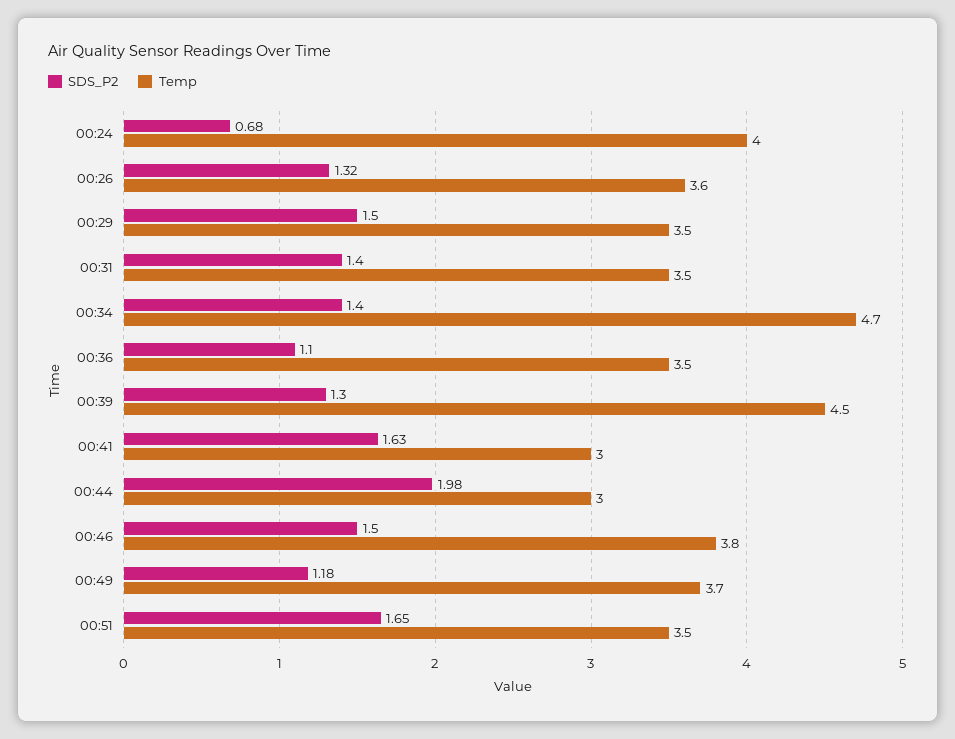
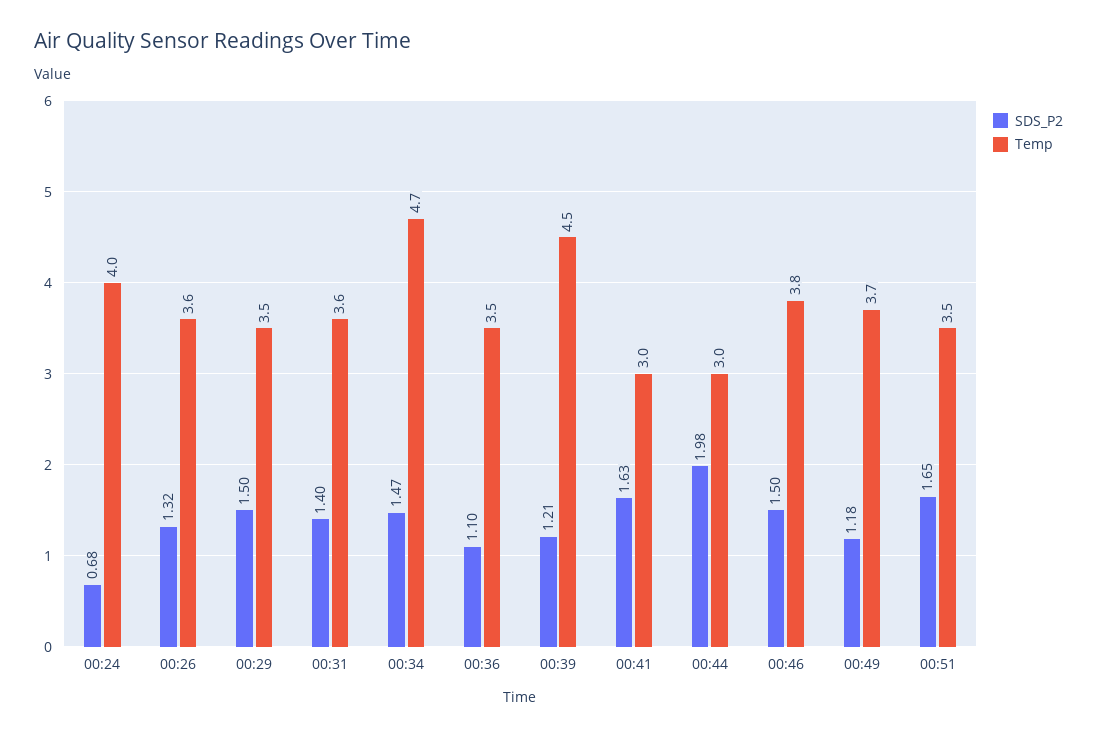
  {
    "SDS_P2": {
      "00:24": 0.68,
      "00:26": 1.32,
      "00:29": 1.5,
      "00:31": 1.4,
-     "00:34": 1.4,
+     "00:34": 1.47,
      "00:36": 1.1,
-     "00:39": 1.3,
+     "00:39": 1.21,
      "00:41": 1.63,
      "00:44": 1.98,
      "00:46": 1.5,
      "00:49": 1.18,
      "00:51": 1.65
    },
    "Temp": {
      "00:24": 4,
      "00:26": 3.6,
      "00:29": 3.5,
-     "00:31": 3.5,
+     "00:31": 3.6,
      "00:34": 4.7,
      "00:36": 3.5,
      "00:39": 4.5,
      "00:41": 3,
      "00:44": 3,
      "00:46": 3.8,
      "00:49": 3.7,
      "00:51": 3.5
    }
  }

